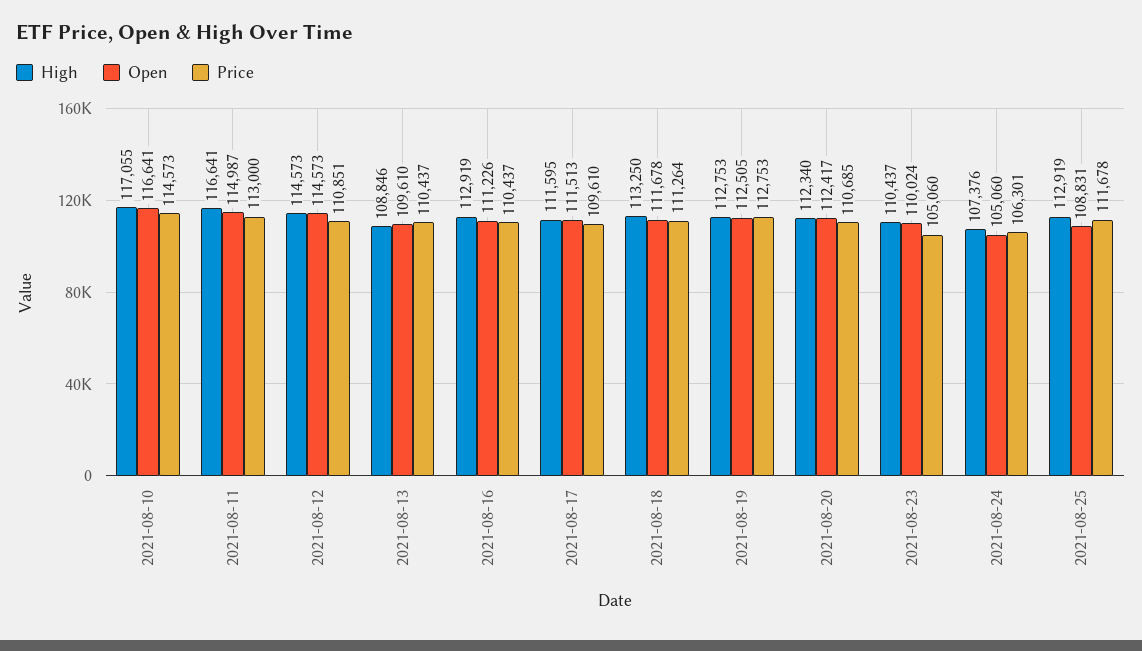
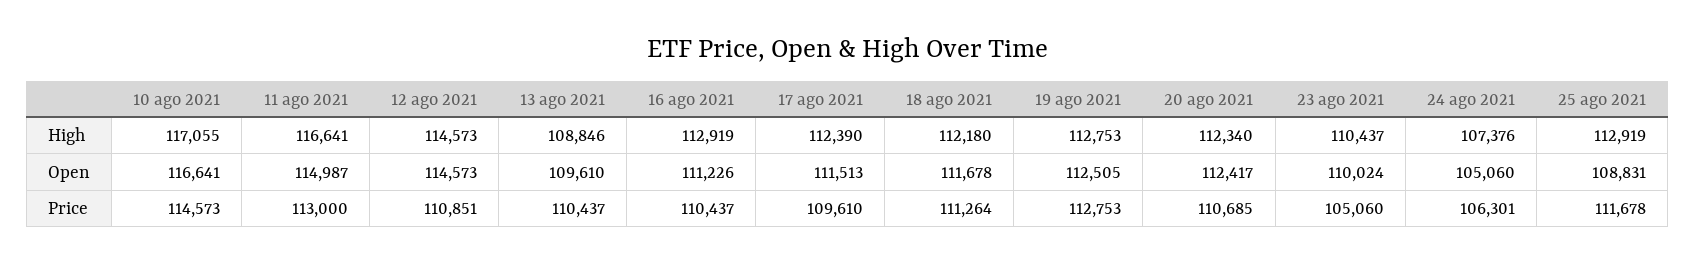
  {
    "High": {
      "2021-08-10": 117055,
      "2021-08-11": 116641,
      "2021-08-12": 114573,
      "2021-08-13": 108846,
      "2021-08-16": 112919,
-     "2021-08-17": 111595,
+     "2021-08-17": 112390,
-     "2021-08-18": 113250,
+     "2021-08-18": 112180,
      "2021-08-19": 112753,
      "2021-08-20": 112340,
      "2021-08-23": 110437,
      "2021-08-24": 107376,
      "2021-08-25": 112919
    },
    "Open": {
      "2021-08-10": 116641,
      "2021-08-11": 114987,
      "2021-08-12": 114573,
      "2021-08-13": 109610,
      "2021-08-16": 111226,
      "2021-08-17": 111513,
      "2021-08-18": 111678,
      "2021-08-19": 112505,
      "2021-08-20": 112417,
      "2021-08-23": 110024,
      "2021-08-24": 105060,
      "2021-08-25": 108831
    },
    "Price": {
      "2021-08-10": 114573,
      "2021-08-11": 113000,
      "2021-08-12": 110851,
      "2021-08-13": 110437,
      "2021-08-16": 110437,
      "2021-08-17": 109610,
      "2021-08-18": 111264,
      "2021-08-19": 112753,
      "2021-08-20": 110685,
      "2021-08-23": 105060,
      "2021-08-24": 106301,
      "2021-08-25": 111678
    }
  }

